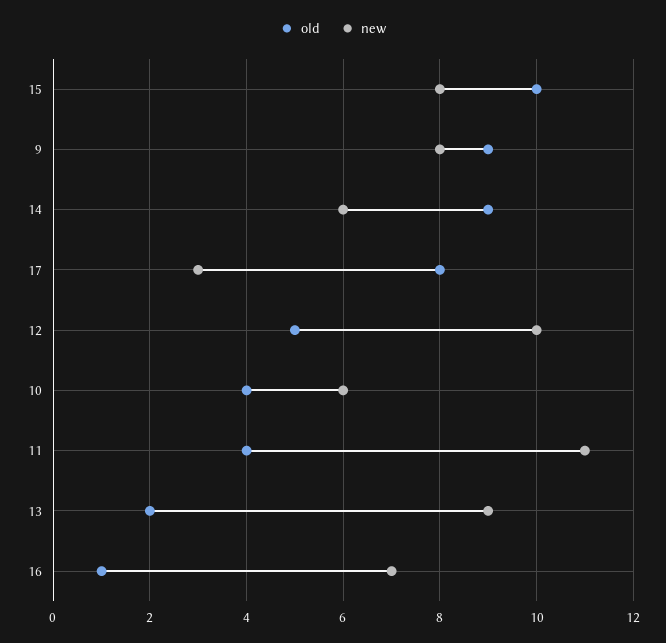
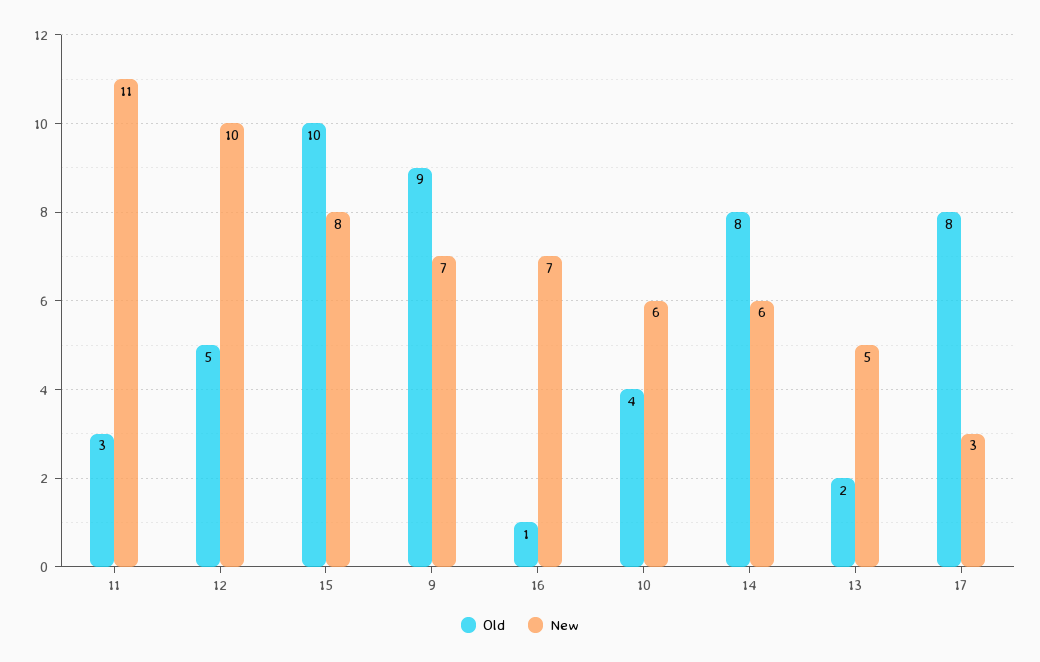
  {
    "old": {
      "15": 10,
      "9": 9,
-     "14": 9,
+     "14": 8,
      "17": 8,
      "12": 5,
      "10": 4,
-     "11": 4,
+     "11": 3,
      "13": 2,
      "16": 1
    },
    "new": {
      "15": 8,
-     "9": 8,
+     "9": 7,
      "14": 6,
      "17": 3,
      "12": 10,
      "10": 6,
      "11": 11,
-     "13": 9,
+     "13": 5,
      "16": 7
    }
  }

